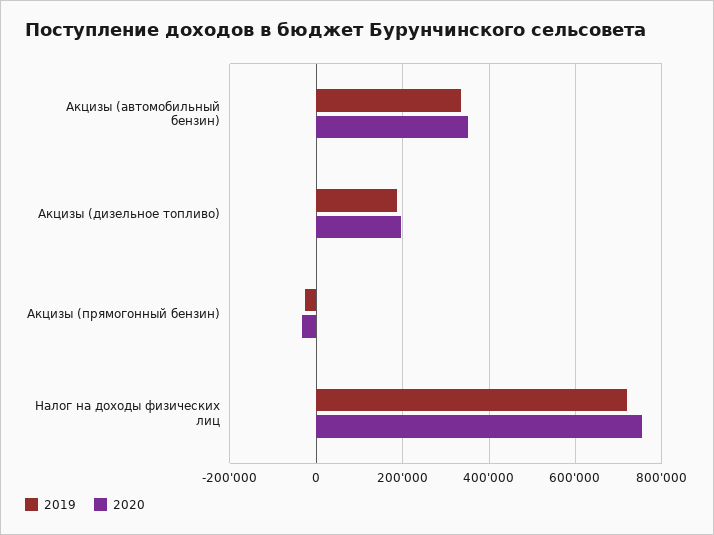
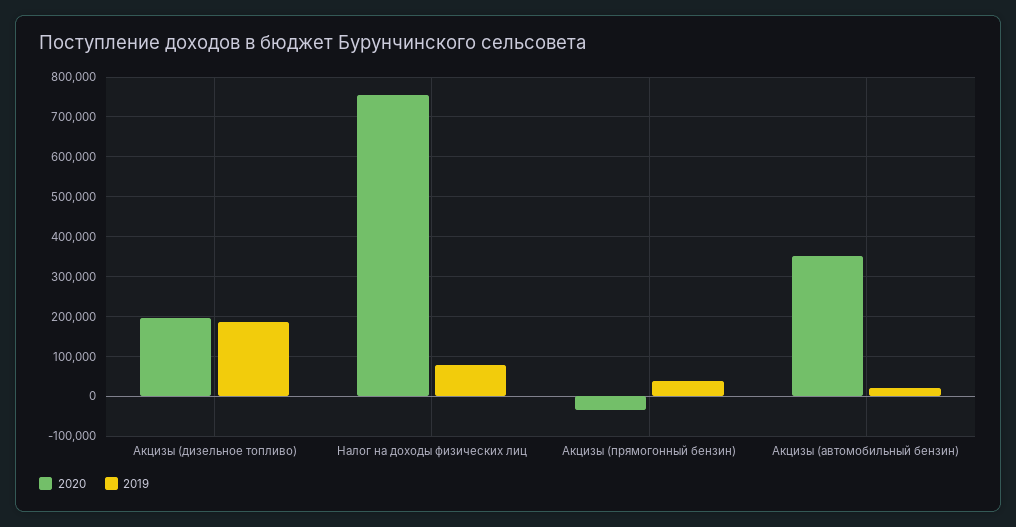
  {
    "2019": {
-     "Акцизы (автомобильный бензин)": 340000,
+     "Акцизы (автомобильный бензин)": 20000,
      "Акцизы (дизельное топливо)": 180000,
-     "Акцизы (прямогонный бензин)": -20000,
+     "Акцизы (прямогонный бензин)": 40000,
-     "Налог на доходы физических лиц": 720000
+     "Налог на доходы физических лиц": 80000
    },
    "2020": {
      "Акцизы (автомобильный бензин)": 360000,
      "Акцизы (дизельное топливо)": 200000,
      "Акцизы (прямогонный бензин)": -40000,
      "Налог на доходы физических лиц": 760000
    }
  }

